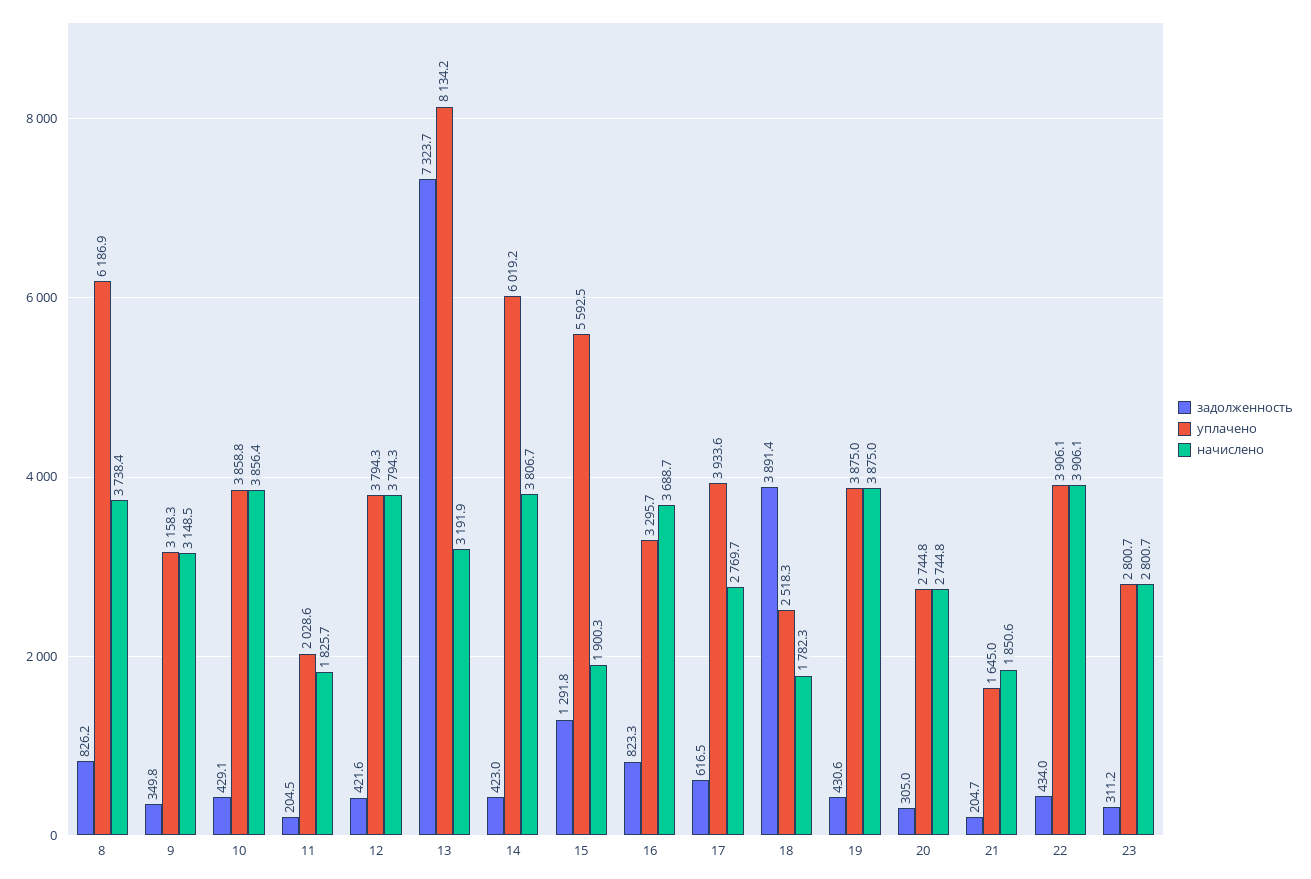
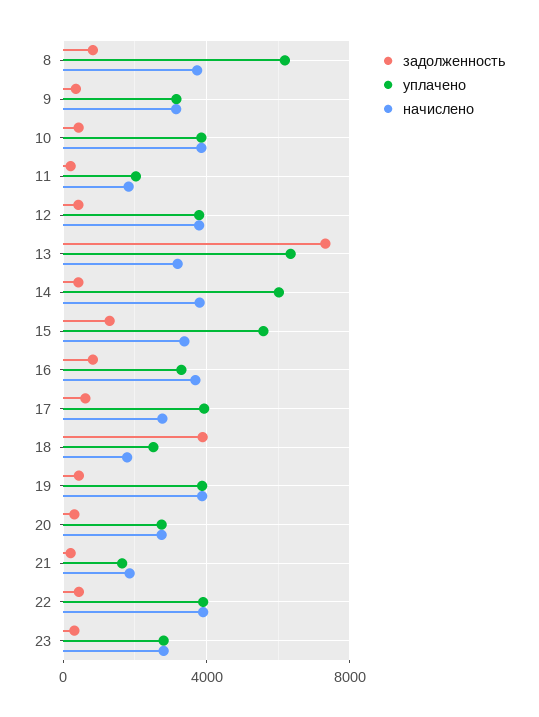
  {
    "задолженность": {
      "8": 826.2,
      "9": 349.8,
      "10": 429.1,
      "11": 204.5,
      "12": 421.6,
      "13": 7323.7,
      "14": 423,
      "15": 1291.8,
      "16": 823.3,
      "17": 616.5,
      "18": 3891.4,
      "19": 430.6,
      "20": 305,
      "21": 204.7,
      "22": 434,
      "23": 311.2
    },
    "уплачено": {
      "8": 6186.9,
      "9": 3158.3,
      "10": 3858.8,
      "11": 2028.6,
      "12": 3794.3,
-     "13": 8134.2,
+     "13": 6500,
      "14": 6019.2,
      "15": 5592.5,
      "16": 3295.7,
      "17": 3933.6,
      "18": 2518.3,
      "19": 3875,
      "20": 2744.8,
      "21": 1645,
      "22": 3906.1,
      "23": 2800.7
    },
    "начислено": {
      "8": 3738.4,
      "9": 3148.5,
      "10": 3856.4,
      "11": 1825.7,
      "12": 3794.3,
      "13": 3191.9,
      "14": 3806.7,
-     "15": 1900.3,
+     "15": 3500,
      "16": 3688.7,
      "17": 2769.7,
      "18": 1782.3,
      "19": 3875,
      "20": 2744.8,
      "21": 1850.6,
      "22": 3906.1,
      "23": 2800.7
    }
  }

